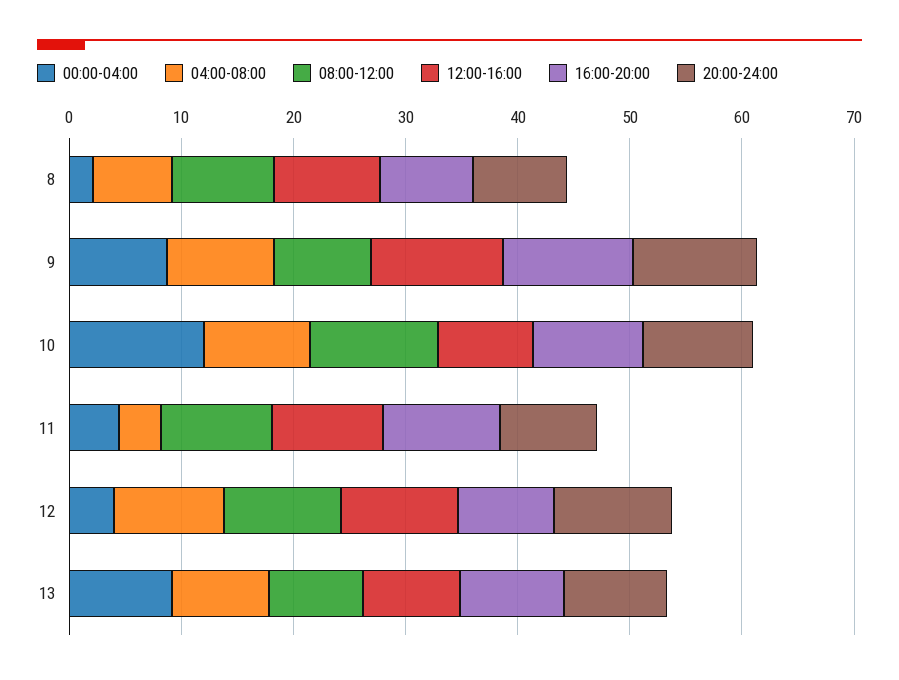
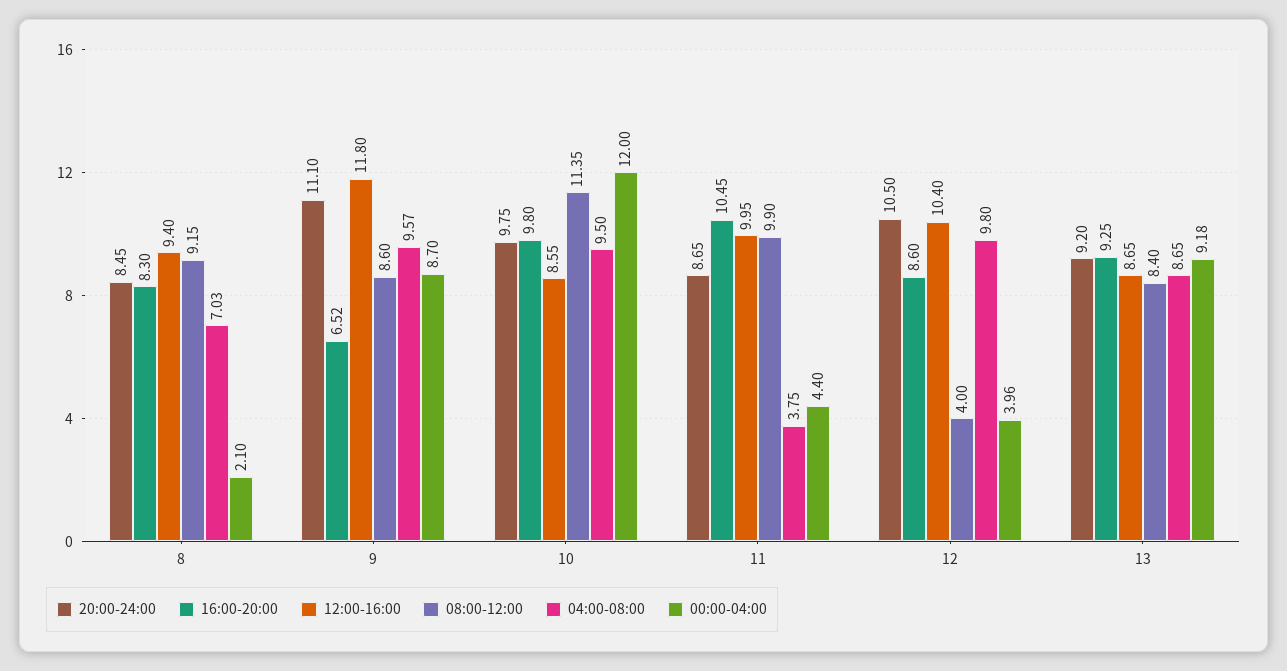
  {
    "00:00-04:00": {
      "8": 2.1,
      "9": 8.7,
      "10": 12,
      "11": 4.4,
      "12": 3.96,
      "13": 9.18
    },
    "04:00-08:00": {
      "8": 7.03,
      "9": 9.57,
      "10": 9.5,
      "11": 3.75,
      "12": 9.8,
      "13": 8.65
    },
    "08:00-12:00": {
      "8": 9.15,
      "9": 8.6,
      "10": 11.35,
      "11": 9.9,
-     "12": 10,
+     "12": 4,
      "13": 8.4
    },
    "12:00-16:00": {
      "8": 9.4,
      "9": 11.8,
      "10": 8.55,
      "11": 9.95,
      "12": 10.4,
      "13": 8.65
    },
    "16:00-20:00": {
      "8": 8.3,
-     "9": 12,
+     "9": 6.52,
      "10": 9.8,
      "11": 10.45,
      "12": 8.6,
      "13": 9.25
    },
    "20:00-24:00": {
      "8": 8.45,
      "9": 11.1,
      "10": 9.75,
      "11": 8.65,
      "12": 10.5,
      "13": 9.2
    }
  }

